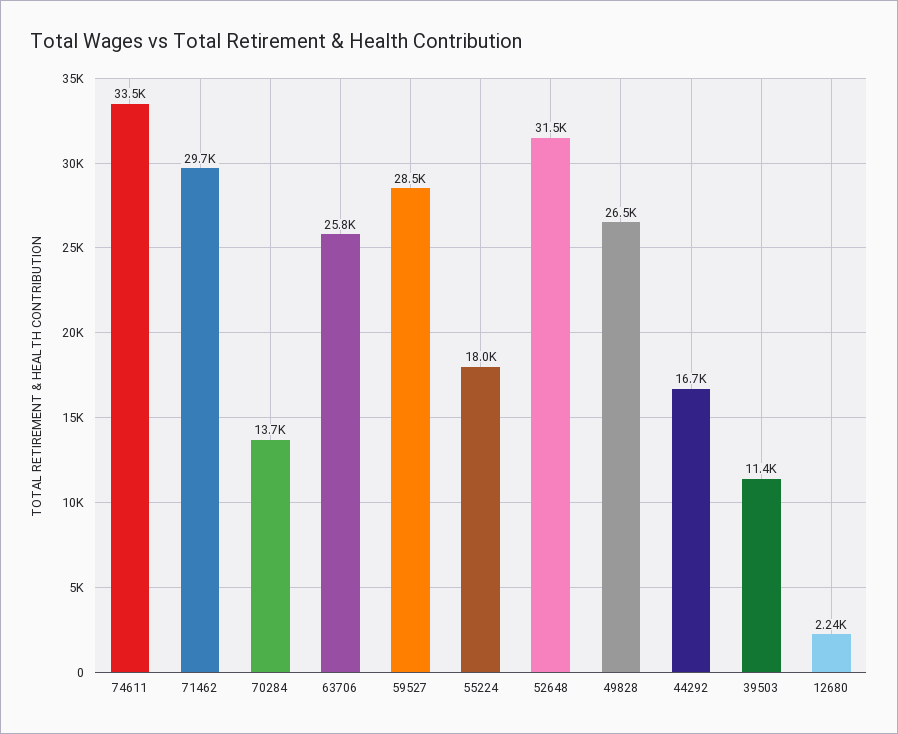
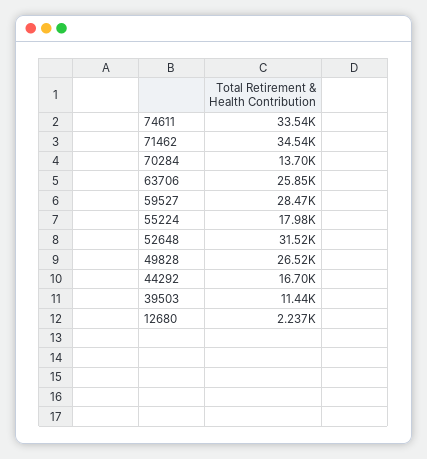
  {
    "74611": 33540,
-   "71462": 29700,
+   "71462": 34540,
    "70284": 13700,
    "63706": 25850,
    "59527": 28470,
    "55224": 17980,
    "52648": 31520,
    "49828": 26520,
    "44292": 16700,
    "39503": 11440,
    "12680": 2237
  }

